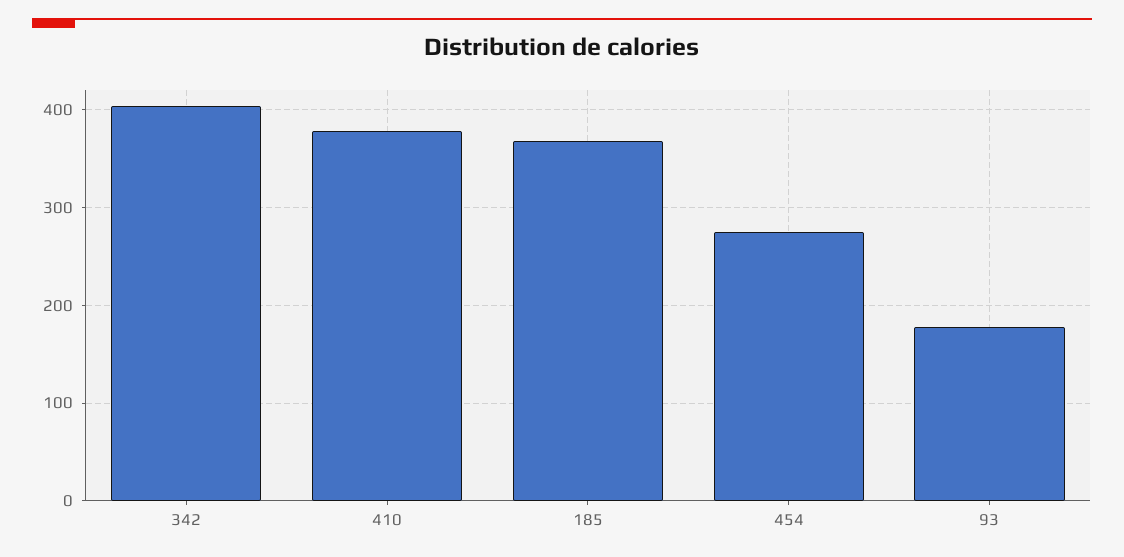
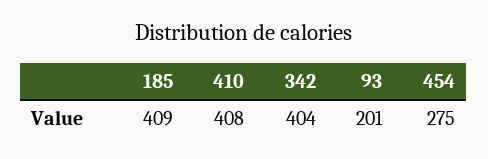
  {
    "342": 404,
-   "410": 380,
+   "410": 408,
-   "185": 370,
+   "185": 409,
    "454": 275,
-   "93": 180
+   "93": 201
  }

